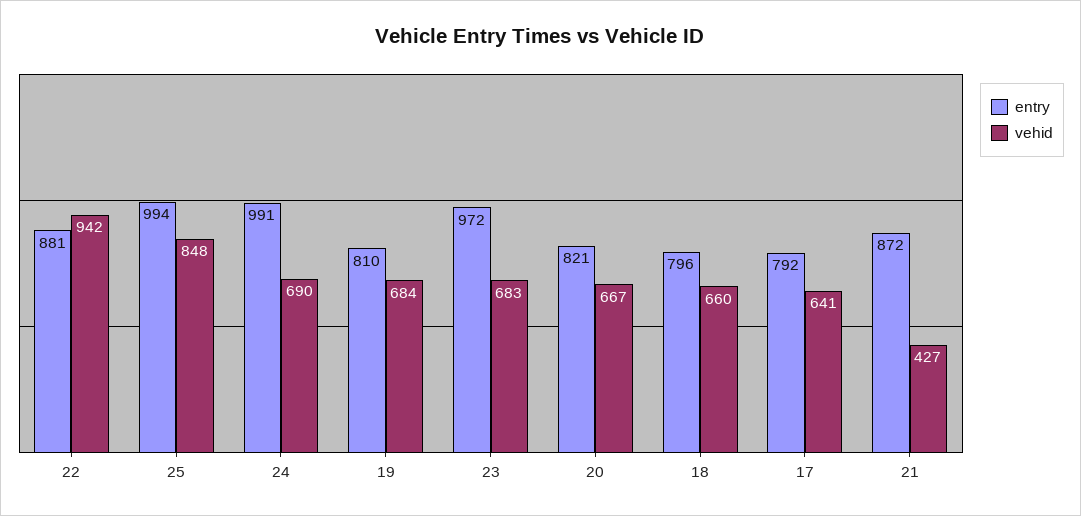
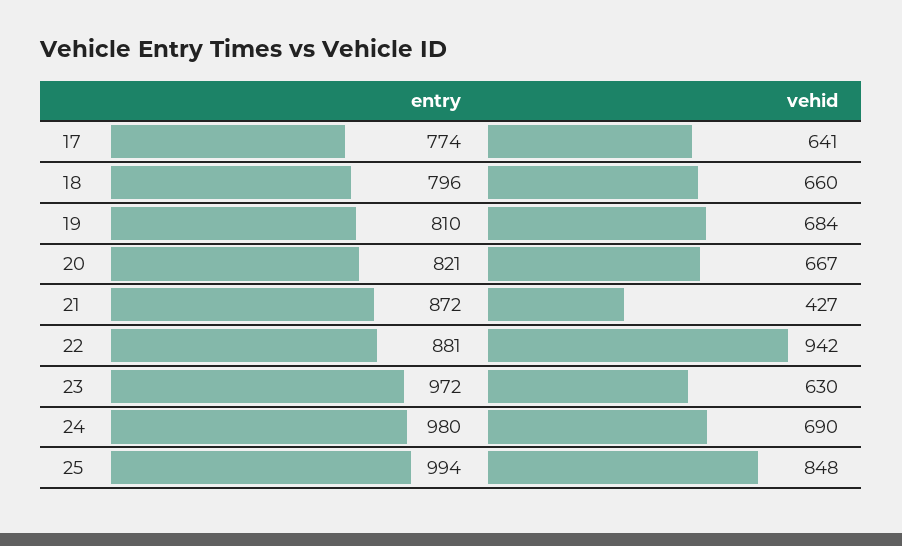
  {
    "entry": {
      "22": 881,
      "25": 994,
-     "24": 991,
+     "24": 980,
      "19": 810,
      "23": 972,
      "20": 821,
      "18": 796,
-     "17": 792,
+     "17": 774,
      "21": 872
    },
    "vehid": {
      "22": 942,
      "25": 848,
      "24": 690,
      "19": 684,
-     "23": 683,
+     "23": 630,
      "20": 667,
      "18": 660,
      "17": 641,
      "21": 427
    }
  }

